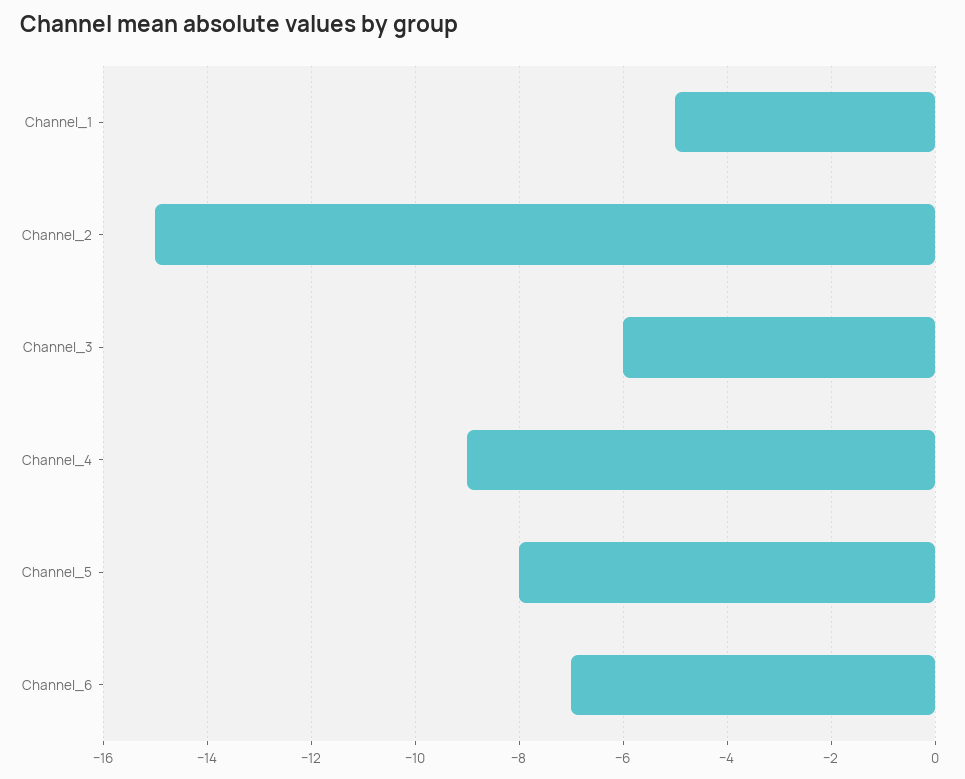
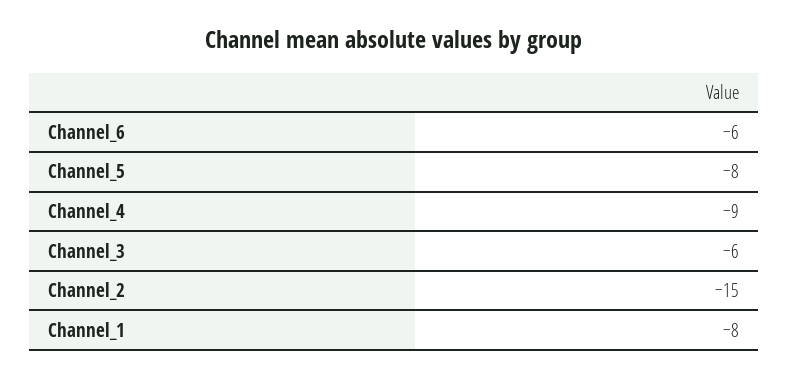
  {
-   "Channel_1": -5,
+   "Channel_1": -8,
    "Channel_2": -15,
    "Channel_3": -6,
    "Channel_4": -9,
    "Channel_5": -8,
-   "Channel_6": -7
+   "Channel_6": -6
  }

